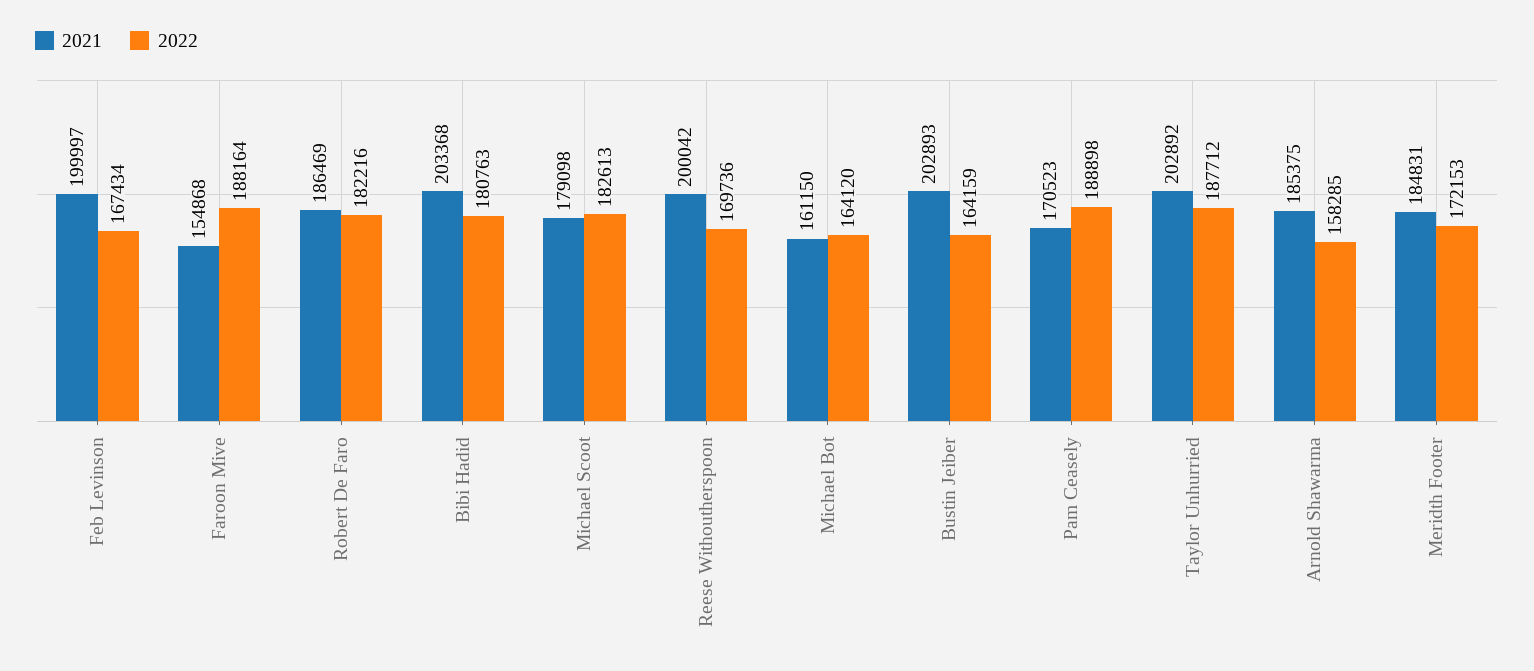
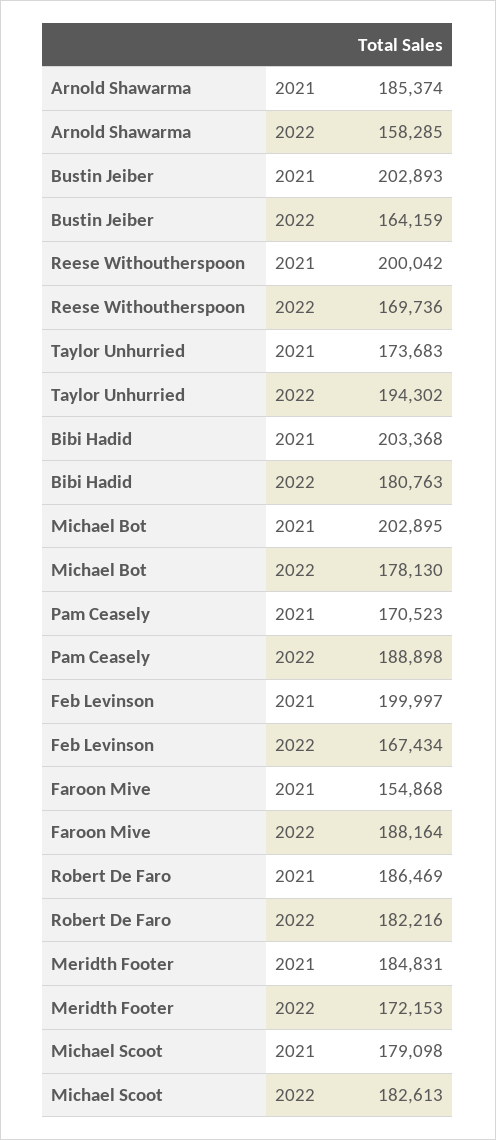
  {
    "2021": {
      "Feb Levinson": 199997,
      "Faroon Mive": 154868,
      "Robert De Faro": 186469,
      "Bibi Hadid": 203368,
      "Michael Scoot": 179098,
      "Reese Withoutherspoon": 200042,
-     "Michael Bot": 161150,
+     "Michael Bot": 202895,
      "Bustin Jeiber": 202893,
      "Pam Ceasely": 170523,
-     "Taylor Unhurried": 202892,
+     "Taylor Unhurried": 173683,
-     "Arnold Shawarma": 185375,
+     "Arnold Shawarma": 185374,
      "Meridth Footer": 184831
    },
    "2022": {
      "Feb Levinson": 167434,
      "Faroon Mive": 188164,
      "Robert De Faro": 182216,
      "Bibi Hadid": 180763,
      "Michael Scoot": 182613,
      "Reese Withoutherspoon": 169736,
-     "Michael Bot": 164120,
+     "Michael Bot": 178130,
      "Bustin Jeiber": 164159,
      "Pam Ceasely": 188898,
-     "Taylor Unhurried": 187712,
+     "Taylor Unhurried": 194302,
      "Arnold Shawarma": 158285,
      "Meridth Footer": 172153
    }
  }

